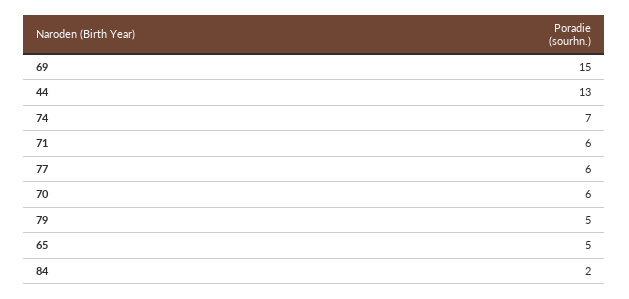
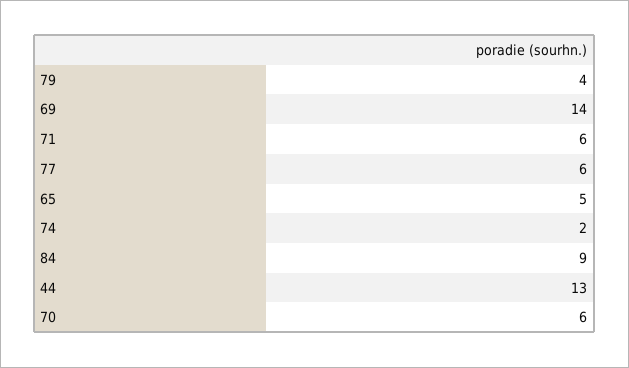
  {
-   "69": 15,
+   "69": 14,
    "44": 13,
-   "74": 7,
+   "74": 2,
    "71": 6,
    "77": 6,
    "70": 6,
-   "79": 5,
+   "79": 4,
    "65": 5,
-   "84": 2
+   "84": 9
  }

